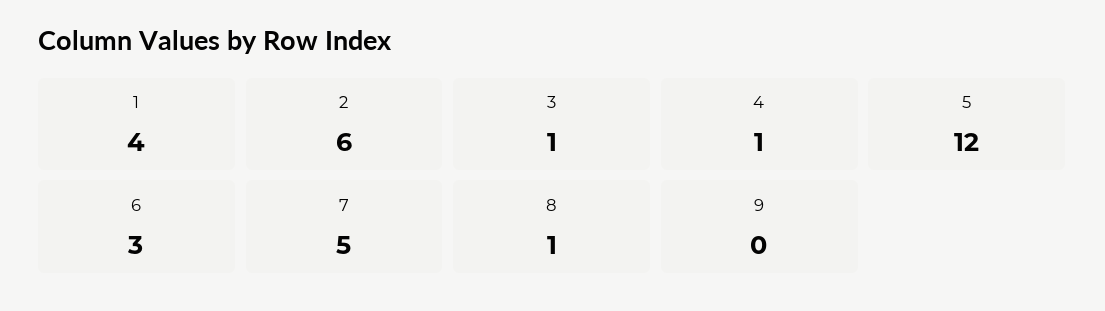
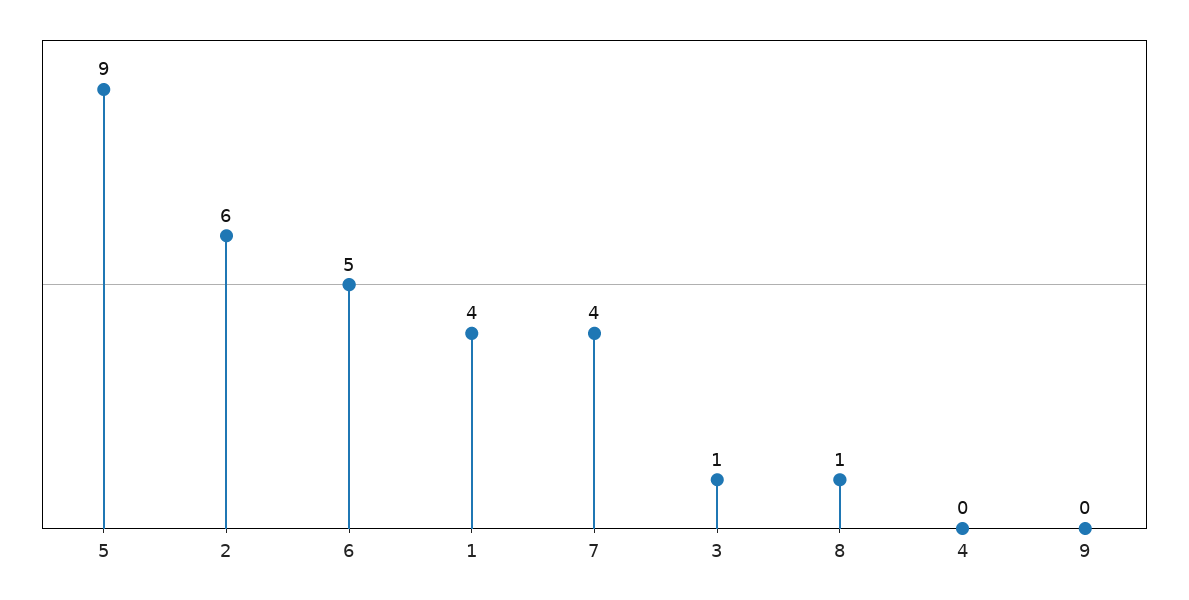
  {
    "1": 4,
    "2": 6,
    "3": 1,
-   "4": 1,
+   "4": 0,
-   "5": 12,
+   "5": 9,
-   "6": 3,
+   "6": 5,
-   "7": 5,
+   "7": 4,
    "8": 1,
    "9": 0
  }

